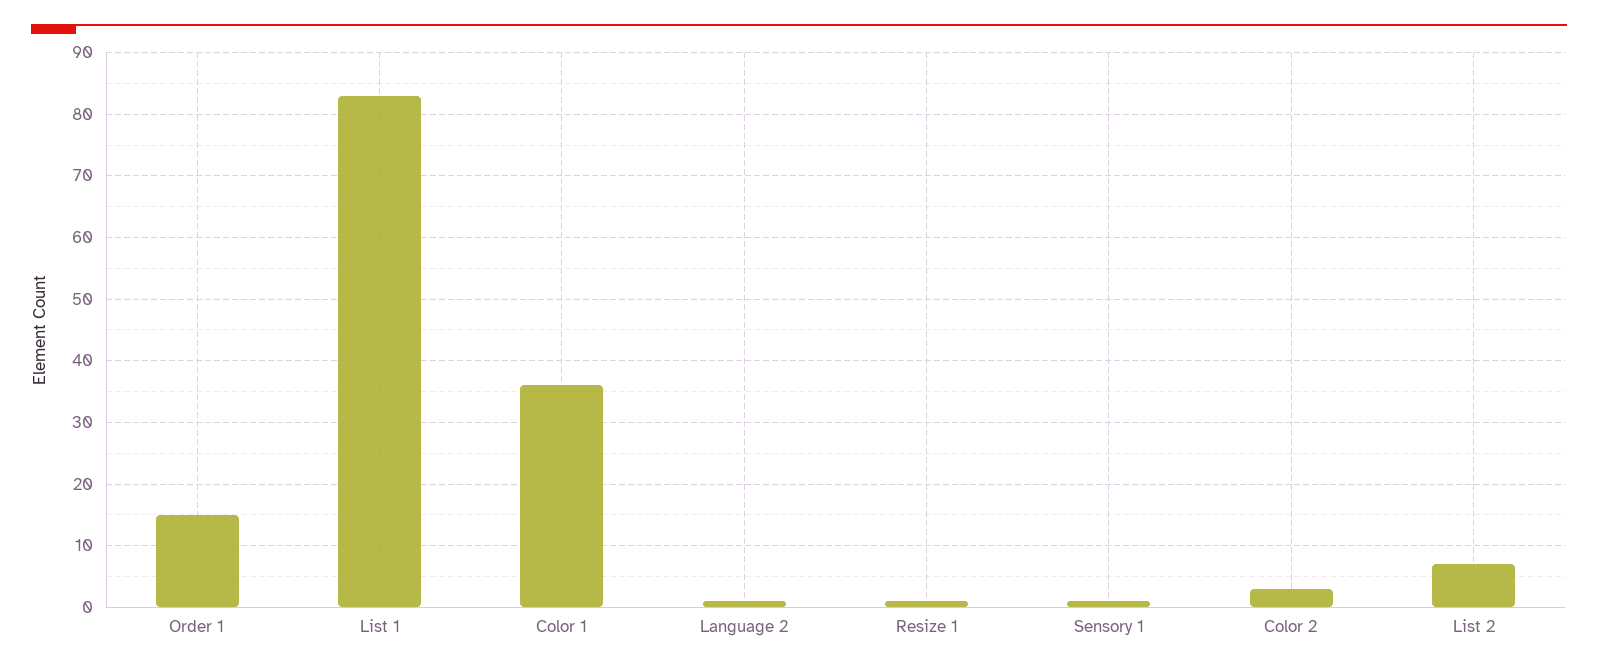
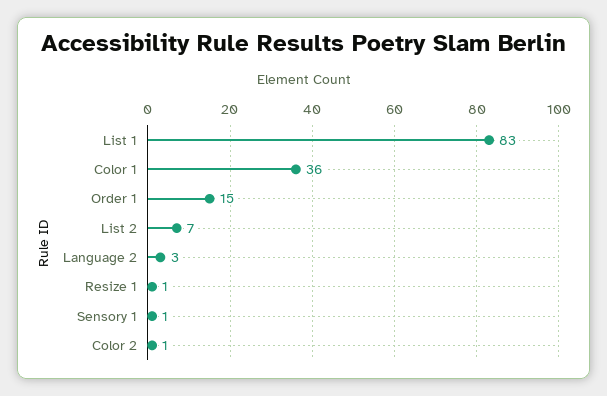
  {
    "Order 1": 15,
    "List 1": 83,
    "Color 1": 36,
-   "Language 2": 1,
+   "Language 2": 3,
    "Resize 1": 1,
    "Sensory 1": 1,
-   "Color 2": 3,
+   "Color 2": 1,
    "List 2": 7
  }

